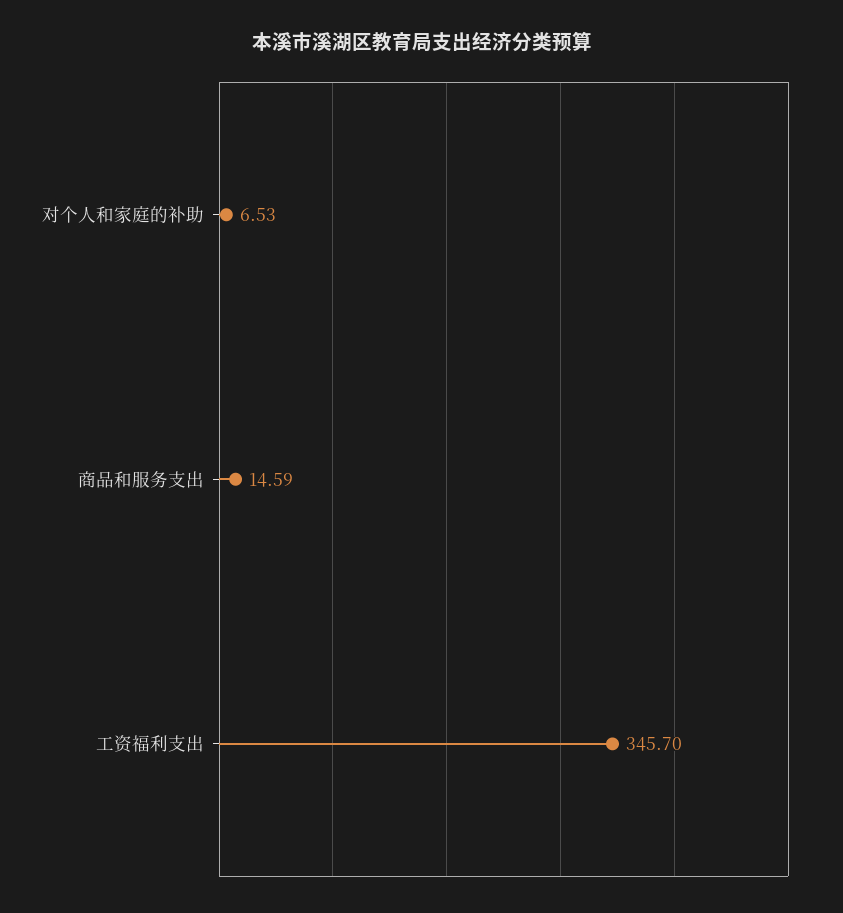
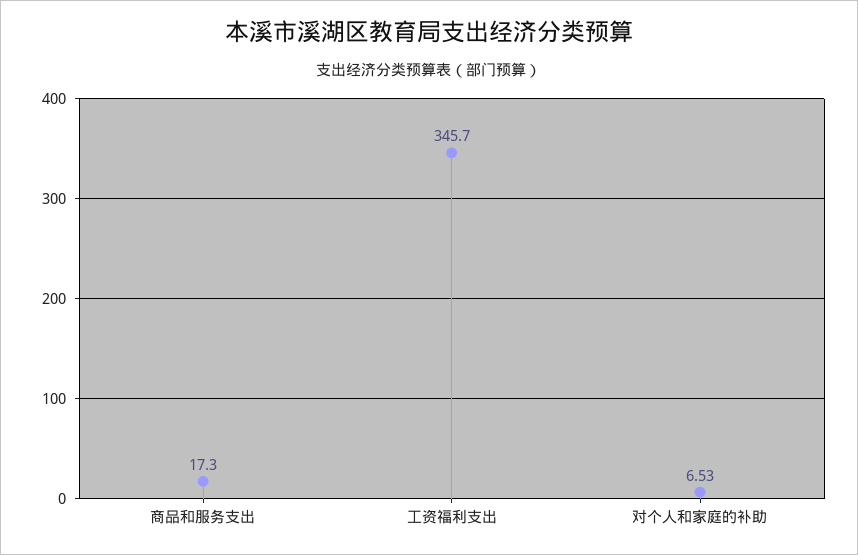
  {
    "对个人和家庭的补助": 6.53,
-   "商品和服务支出": 14.59,
+   "商品和服务支出": 17.3,
    "工资福利支出": 345.7
  }

